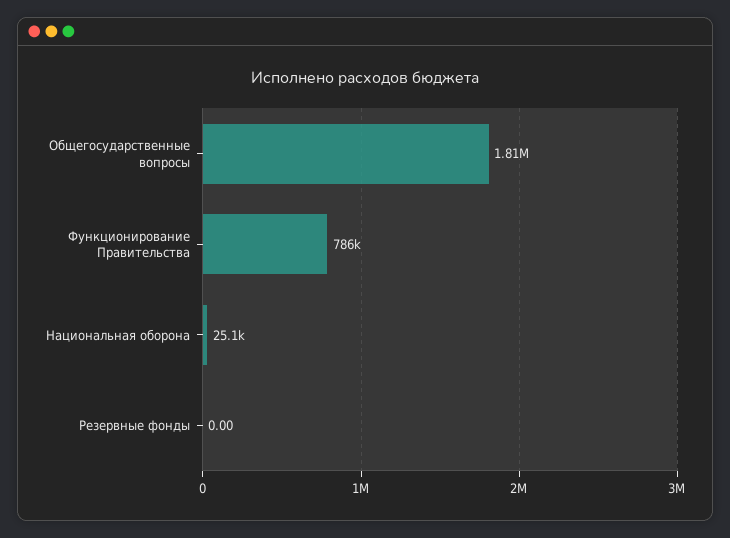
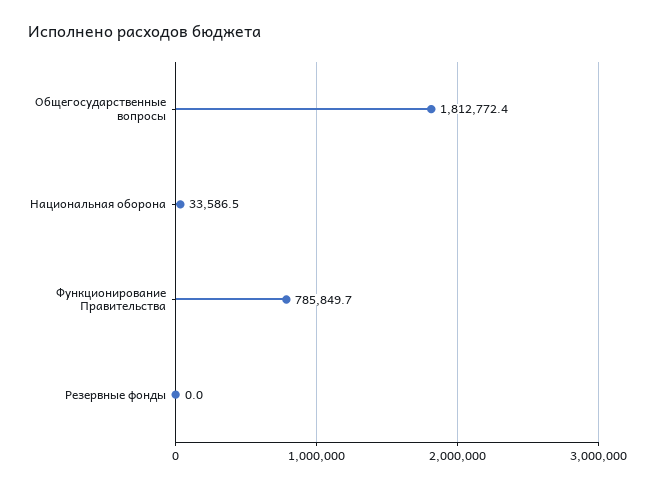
  {
    "Общегосударственные вопросы": 1812772.4,
    "Функционирование Правительства": 785849.7,
-   "Национальная оборона": 25100,
+   "Национальная оборона": 33586.5,
    "Резервные фонды": 0
  }

